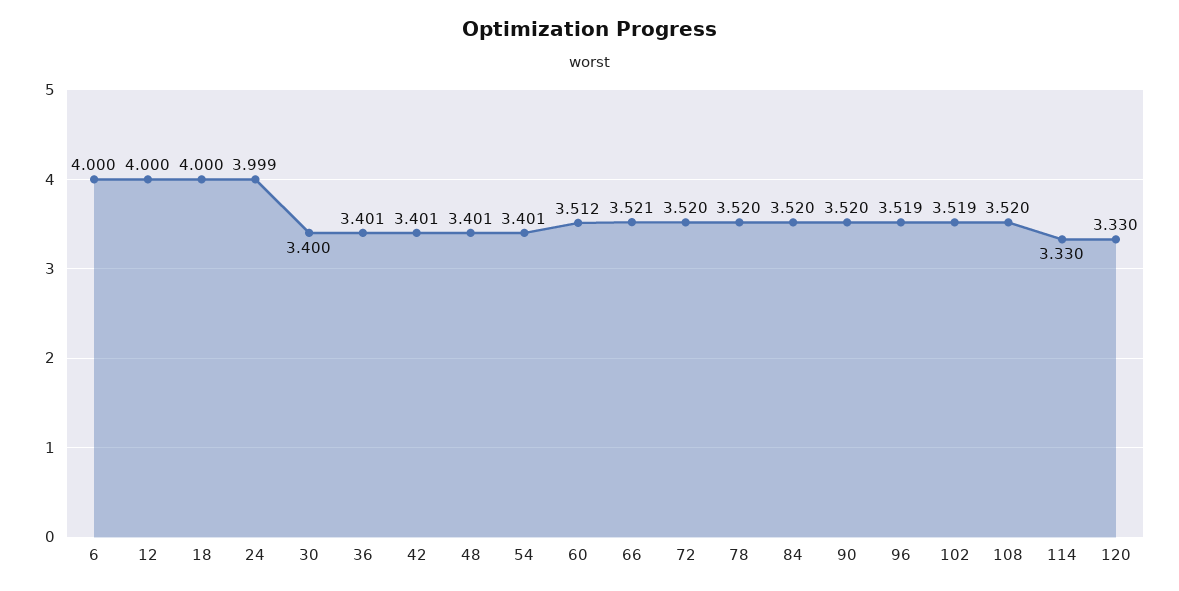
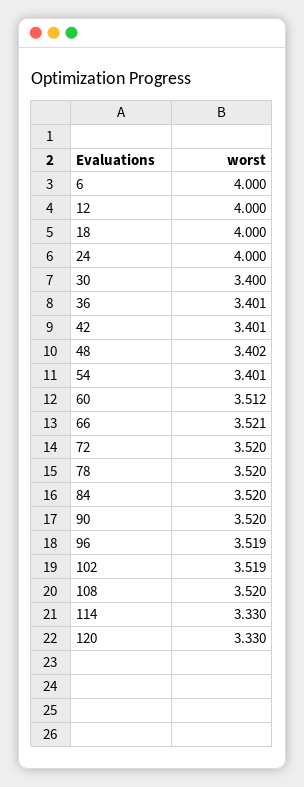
  {
    "6": 4,
    "12": 4,
    "18": 4,
-   "24": 3.999,
+   "24": 4,
    "30": 3.4,
    "36": 3.401,
    "42": 3.401,
-   "48": 3.401,
+   "48": 3.402,
    "54": 3.401,
    "60": 3.512,
    "66": 3.521,
    "72": 3.52,
    "78": 3.52,
    "84": 3.52,
    "90": 3.52,
    "96": 3.519,
    "102": 3.519,
    "108": 3.52,
    "114": 3.33,
    "120": 3.33
  }

